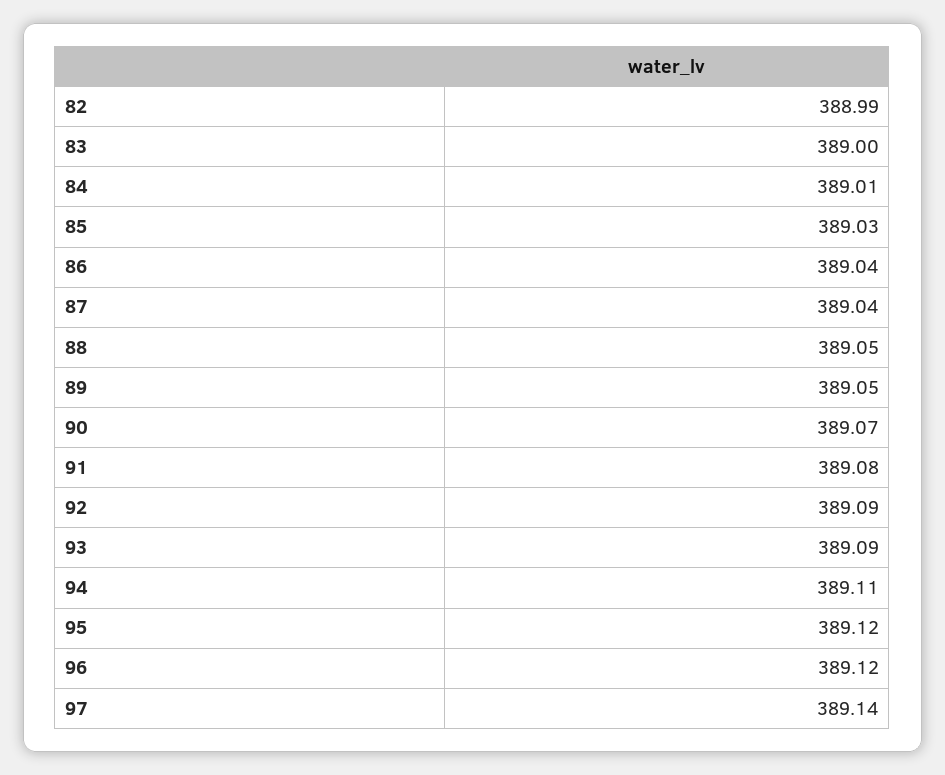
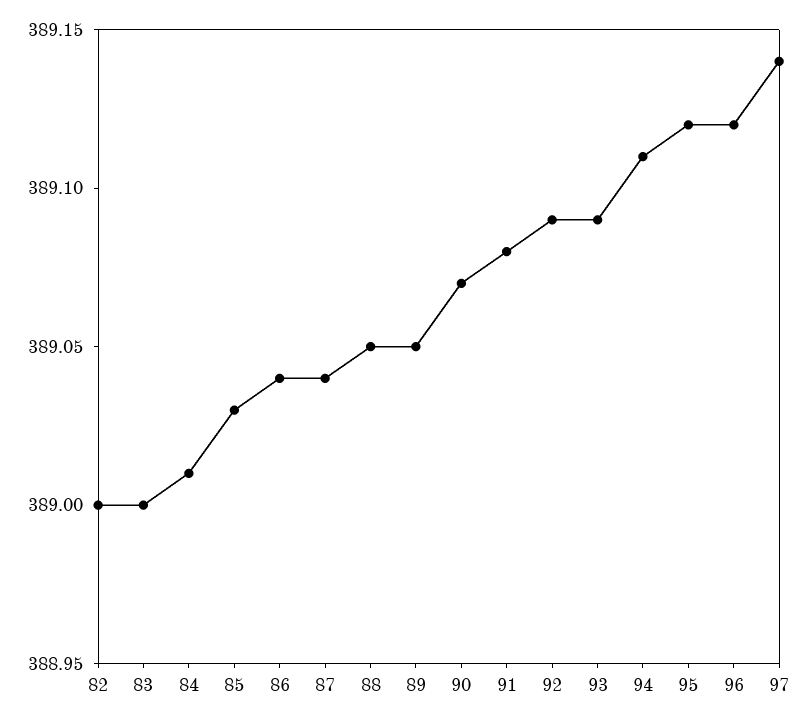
  {
-   "82": 388.99,
+   "82": 389,
    "83": 389,
    "84": 389.01,
    "85": 389.03,
    "86": 389.04,
    "87": 389.04,
    "88": 389.05,
    "89": 389.05,
    "90": 389.07,
    "91": 389.08,
    "92": 389.09,
    "93": 389.09,
    "94": 389.11,
    "95": 389.12,
    "96": 389.12,
    "97": 389.14
  }

